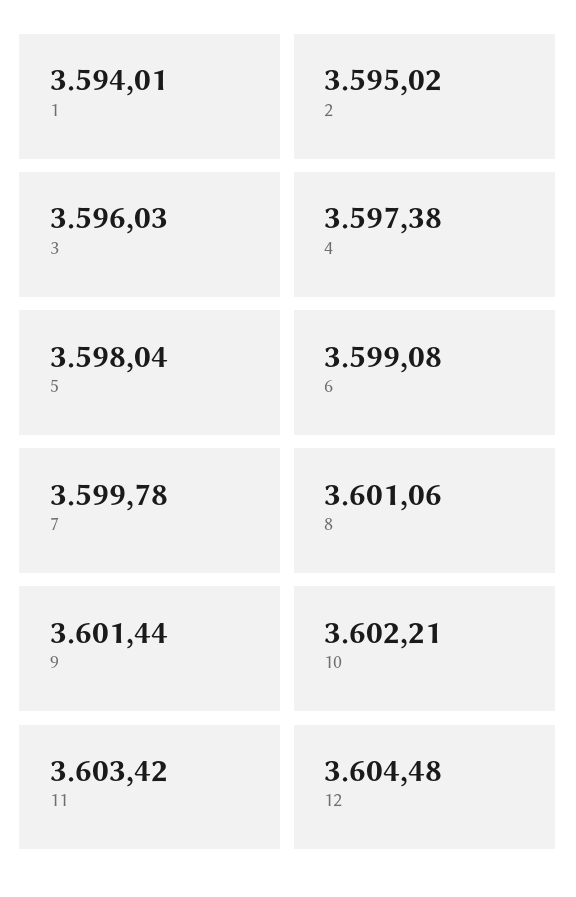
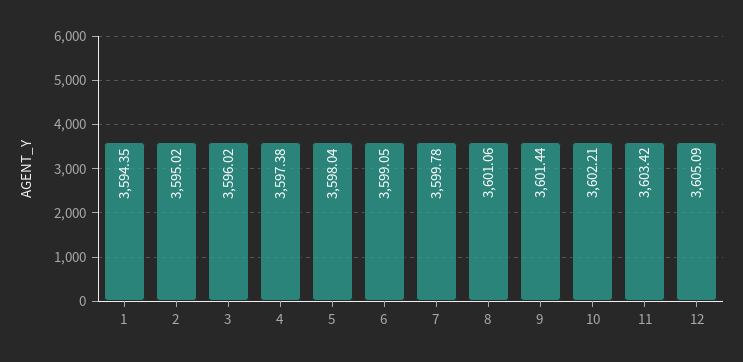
  {
-   "1": 3594.01,
+   "1": 3594.35,
    "2": 3595.02,
-   "3": 3596.03,
+   "3": 3596.02,
    "4": 3597.38,
    "5": 3598.04,
-   "6": 3599.08,
+   "6": 3599.05,
    "7": 3599.78,
    "8": 3601.06,
    "9": 3601.44,
    "10": 3602.21,
    "11": 3603.42,
-   "12": 3604.48
+   "12": 3605.09
  }

